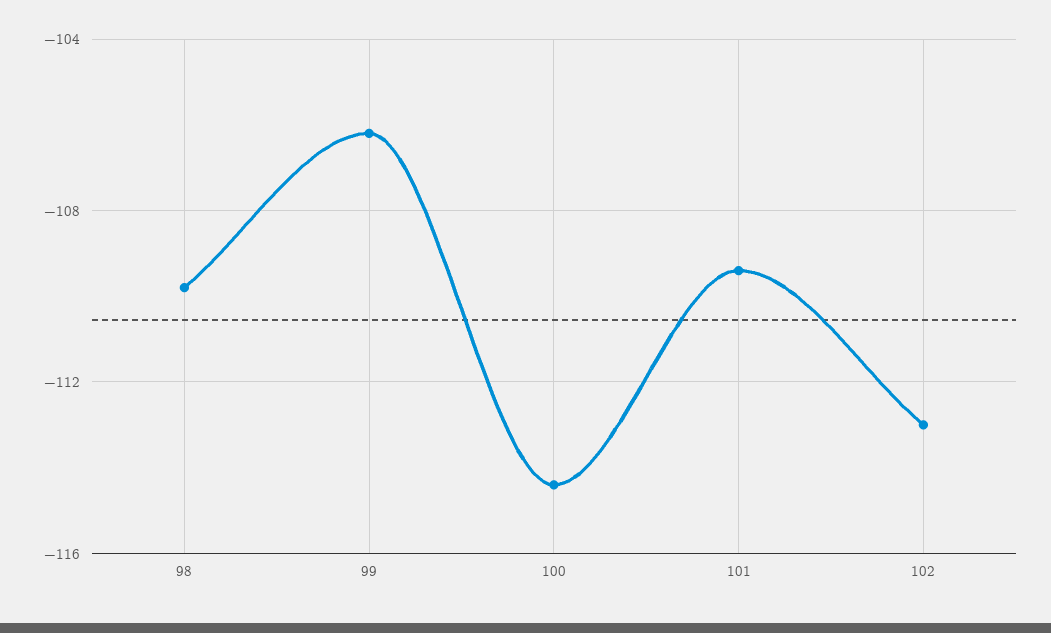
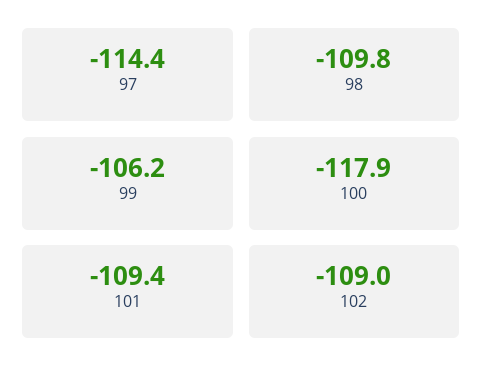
  {
    "98": -109.8,
    "99": -106.2,
-   "100": -114.5,
+   "100": -117.9,
    "101": -109.4,
-   "102": -113
+   "102": -109,
+   "97": -114.4
  }

